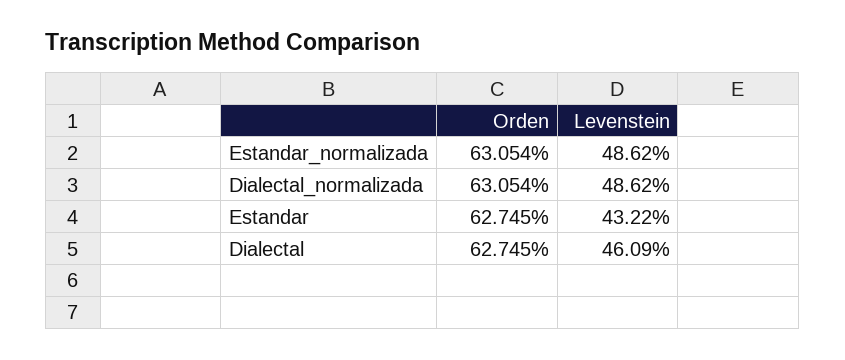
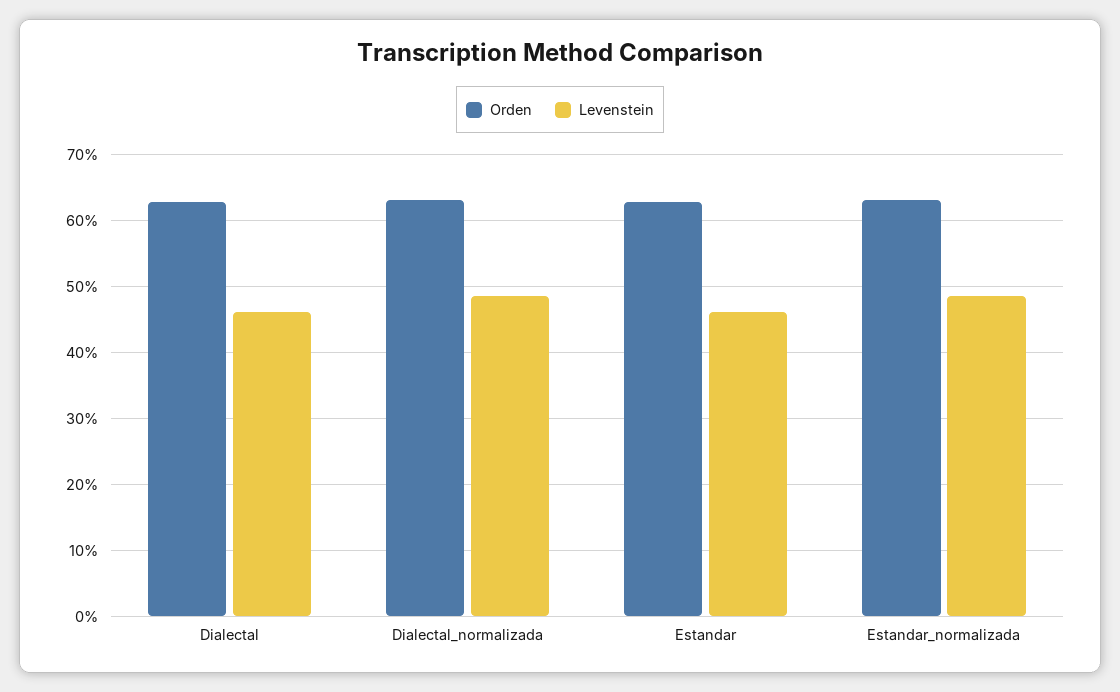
  {
    "Orden": {
      "Estandar_normalizada": 63.054,
      "Dialectal_normalizada": 63.054,
      "Estandar": 62.745,
      "Dialectal": 62.745
    },
    "Levenstein": {
      "Estandar_normalizada": 48.62,
      "Dialectal_normalizada": 48.62,
-     "Estandar": 43.22,
+     "Estandar": 46,
      "Dialectal": 46.09
    }
  }

